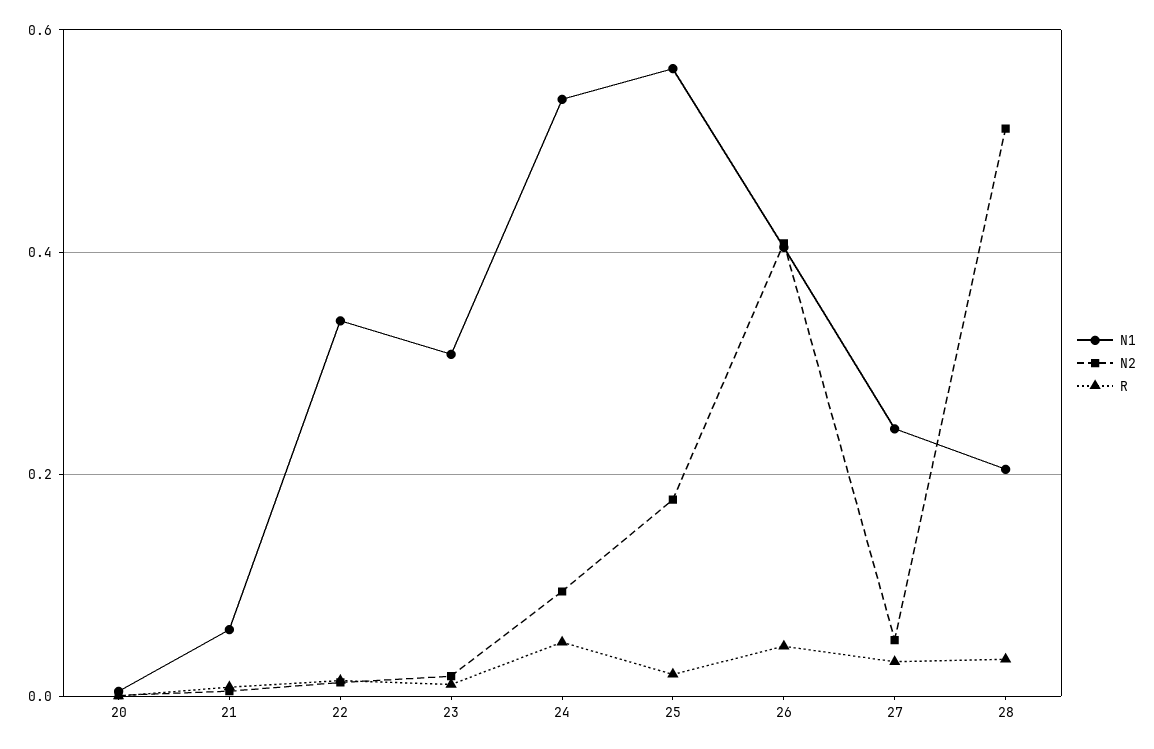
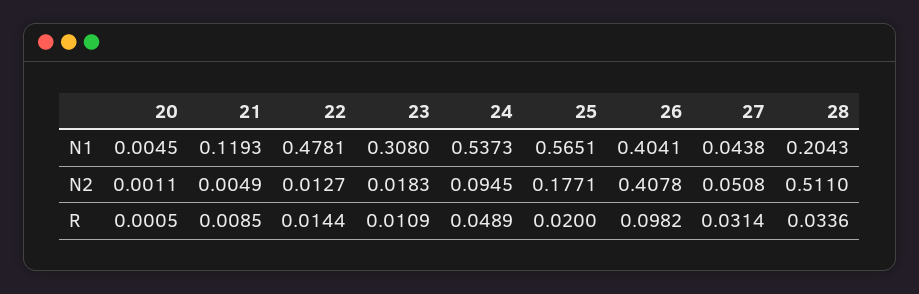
  {
    "N1": {
      "20": 0.0045,
-     "21": 0.06,
+     "21": 0.1193,
-     "22": 0.34,
+     "22": 0.4781,
      "23": 0.308,
      "24": 0.5373,
      "25": 0.5651,
      "26": 0.4041,
-     "27": 0.24,
+     "27": 0.0438,
      "28": 0.2043
    },
    "N2": {
      "20": 0.0011,
      "21": 0.0049,
      "22": 0.0127,
      "23": 0.0183,
      "24": 0.0945,
      "25": 0.1771,
      "26": 0.4078,
      "27": 0.0508,
      "28": 0.511
    },
    "R": {
      "20": 0.0005,
      "21": 0.0085,
      "22": 0.0144,
      "23": 0.0109,
      "24": 0.0489,
      "25": 0.02,
-     "26": 0.04,
+     "26": 0.0982,
      "27": 0.0314,
      "28": 0.0336
    }
  }

